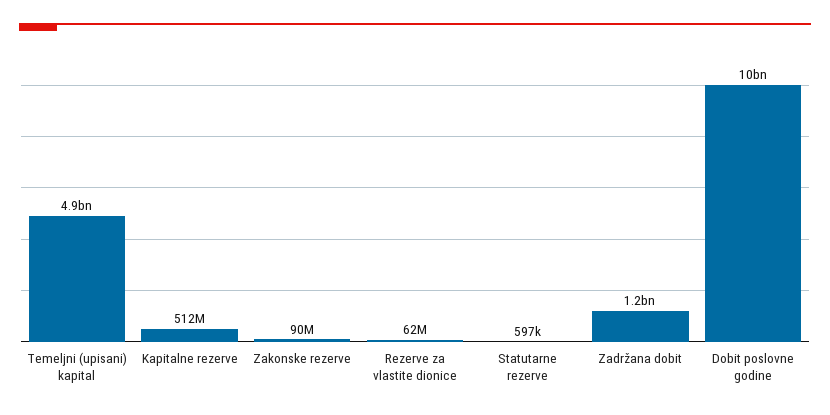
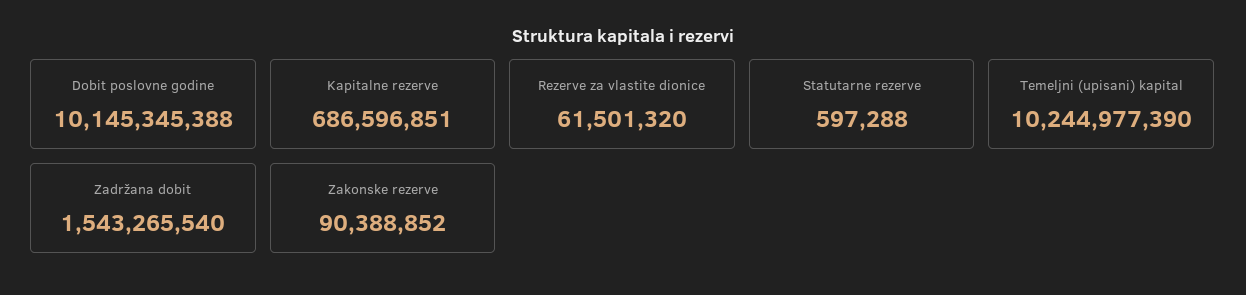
  {
-   "Temeljni (upisani) kapital": 4900000000,
+   "Temeljni (upisani) kapital": 10244977390,
-   "Kapitalne rezerve": 512000000,
+   "Kapitalne rezerve": 686596851,
    "Zakonske rezerve": 90388852,
    "Rezerve za vlastite dionice": 61501320,
    "Statutarne rezerve": 597288,
-   "Zadržana dobit": 1200000000,
+   "Zadržana dobit": 1543265540,
    "Dobit poslovne godine": 10145345388
  }

